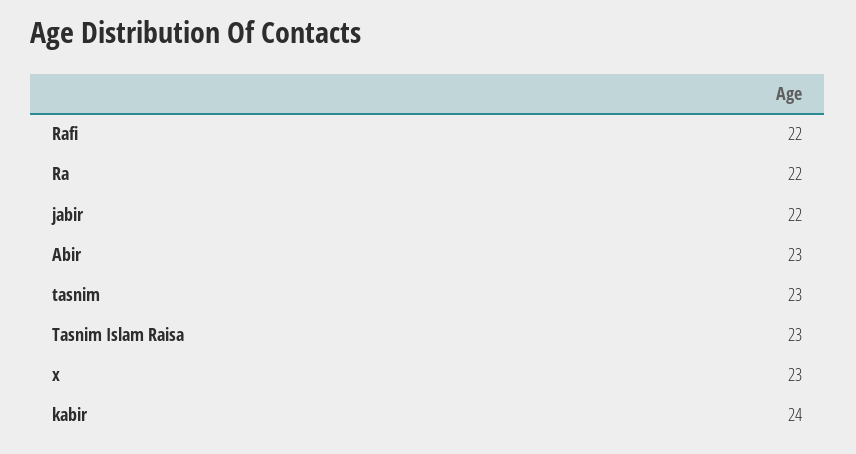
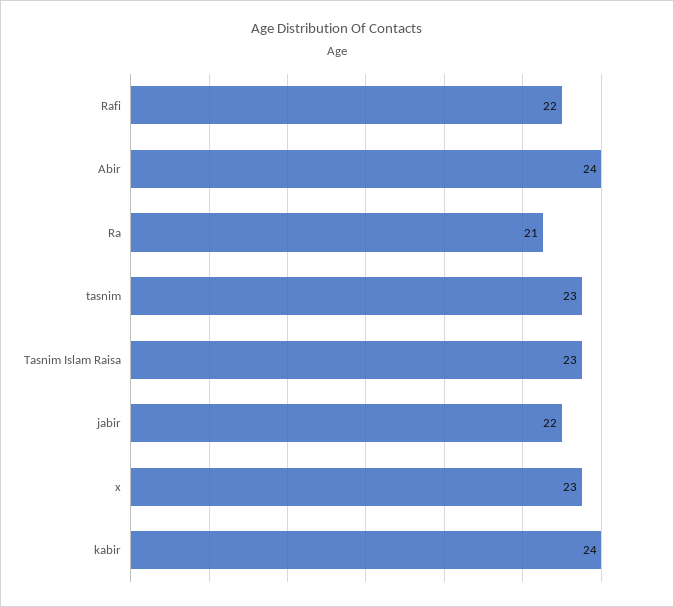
  {
    "Rafi": 22,
-   "Ra": 22,
+   "Ra": 21,
    "jabir": 22,
-   "Abir": 23,
+   "Abir": 24,
    "tasnim": 23,
    "Tasnim Islam Raisa": 23,
    "x": 23,
    "kabir": 24
  }

